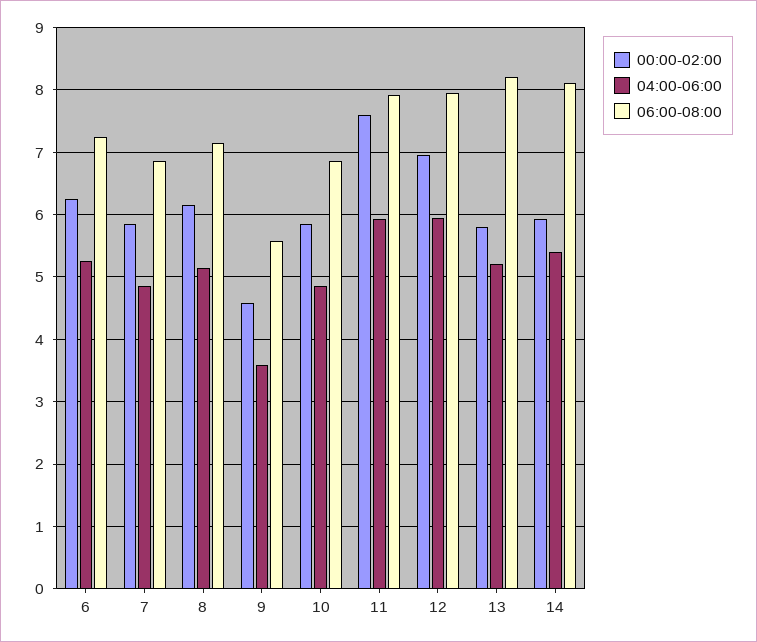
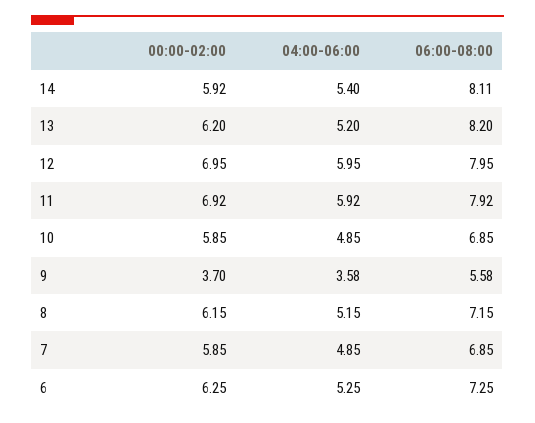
  {
    "00:00-02:00": {
      "6": 6.25,
      "7": 5.85,
      "8": 6.15,
-     "9": 4.6,
+     "9": 3.7,
      "10": 5.85,
-     "11": 7.6,
+     "11": 6.92,
      "12": 6.95,
-     "13": 5.8,
+     "13": 6.2,
      "14": 5.92
    },
    "04:00-06:00": {
      "6": 5.25,
      "7": 4.85,
      "8": 5.15,
      "9": 3.58,
      "10": 4.85,
      "11": 5.92,
      "12": 5.95,
      "13": 5.2,
      "14": 5.4
    },
    "06:00-08:00": {
      "6": 7.25,
      "7": 6.85,
      "8": 7.15,
      "9": 5.58,
      "10": 6.85,
      "11": 7.92,
      "12": 7.95,
      "13": 8.2,
      "14": 8.11
    }
  }

